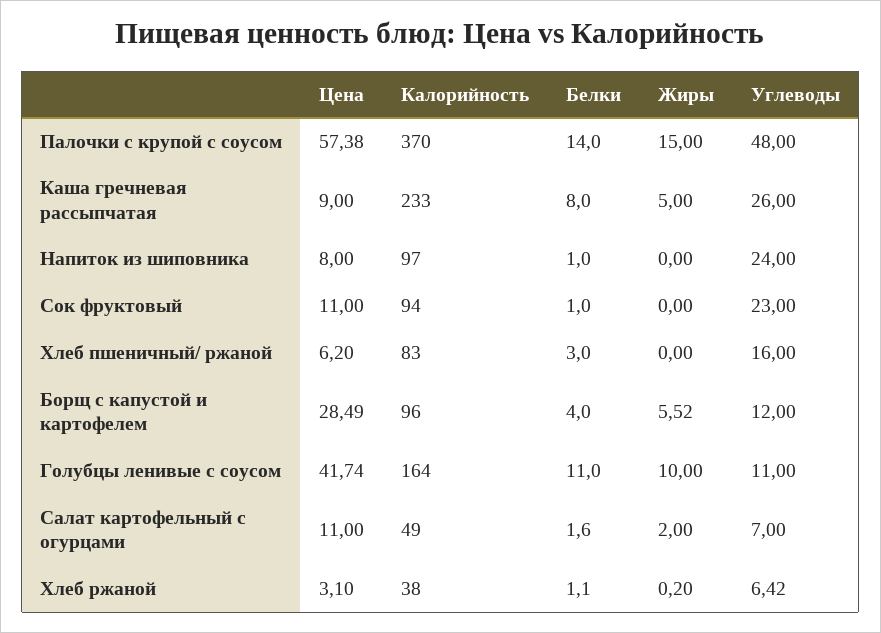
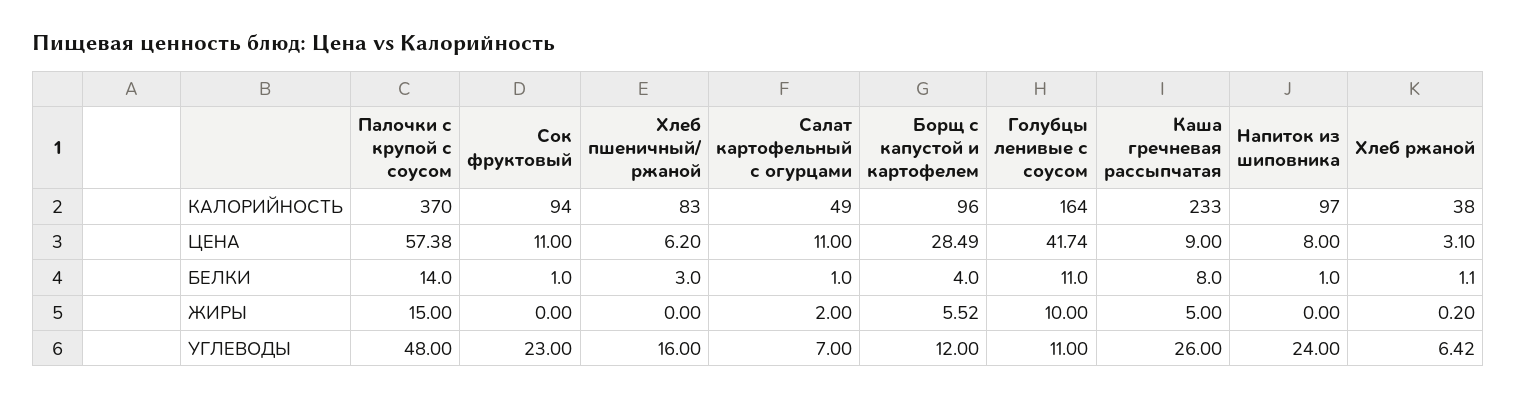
  {
    "Цена": {
      "Палочки с крупой с соусом": 57.38,
      "Каша гречневая рассыпчатая": 9,
      "Напиток из шиповника": 8,
      "Сок фруктовый": 11,
      "Хлеб пшеничный/ ржаной": 6.2,
      "Борщ с капустой и картофелем": 28.49,
      "Голубцы ленивые с соусом": 41.74,
      "Салат картофельный с огурцами": 11,
      "Хлеб ржаной": 3.1
    },
    "Калорийность": {
      "Палочки с крупой с соусом": 370,
      "Каша гречневая рассыпчатая": 233,
      "Напиток из шиповника": 97,
      "Сок фруктовый": 94,
      "Хлеб пшеничный/ ржаной": 83,
      "Борщ с капустой и картофелем": 96,
      "Голубцы ленивые с соусом": 164,
      "Салат картофельный с огурцами": 49,
      "Хлеб ржаной": 38
    },
    "Белки": {
      "Палочки с крупой с соусом": 14,
      "Каша гречневая рассыпчатая": 8,
      "Напиток из шиповника": 1,
      "Сок фруктовый": 1,
      "Хлеб пшеничный/ ржаной": 3,
      "Борщ с капустой и картофелем": 4,
      "Голубцы ленивые с соусом": 11,
-     "Салат картофельный с огурцами": 1.6,
+     "Салат картофельный с огурцами": 1,
      "Хлеб ржаной": 1.1
    },
    "Жиры": {
      "Палочки с крупой с соусом": 15,
      "Каша гречневая рассыпчатая": 5,
      "Напиток из шиповника": 0,
      "Сок фруктовый": 0,
      "Хлеб пшеничный/ ржаной": 0,
      "Борщ с капустой и картофелем": 5.52,
      "Голубцы ленивые с соусом": 10,
      "Салат картофельный с огурцами": 2,
      "Хлеб ржаной": 0.2
    },
    "Углеводы": {
      "Палочки с крупой с соусом": 48,
      "Каша гречневая рассыпчатая": 26,
      "Напиток из шиповника": 24,
      "Сок фруктовый": 23,
      "Хлеб пшеничный/ ржаной": 16,
      "Борщ с капустой и картофелем": 12,
      "Голубцы ленивые с соусом": 11,
      "Салат картофельный с огурцами": 7,
      "Хлеб ржаной": 6.42
    }
  }

